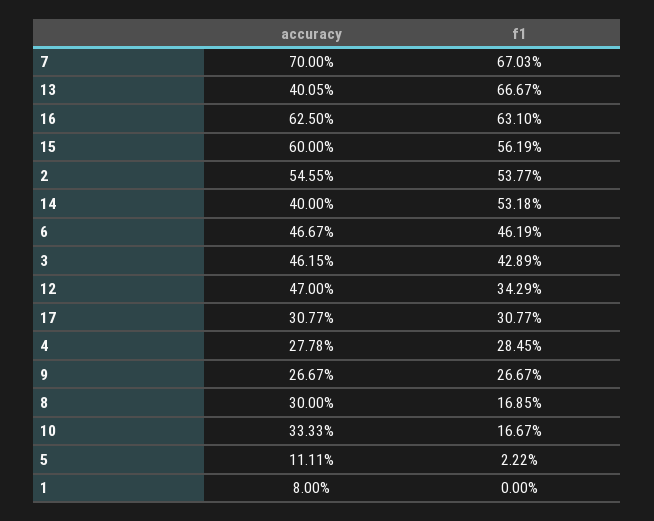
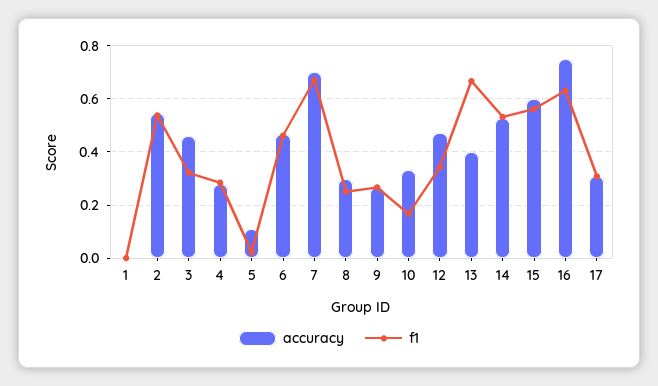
  {
    "accuracy": {
      "7": 0.7,
      "13": 0.4005,
-     "16": 0.625,
+     "16": 0.75,
      "15": 0.6,
      "2": 0.5455,
-     "14": 0.4,
+     "14": 0.525,
      "6": 0.4667,
      "3": 0.4615,
      "12": 0.47,
      "17": 0.3077,
      "4": 0.2778,
      "9": 0.2667,
      "8": 0.3,
      "10": 0.3333,
      "5": 0.1111,
-     "1": 0.08
+     "1": 0
    },
    "f1": {
      "7": 0.6703,
      "13": 0.6667,
      "16": 0.631,
      "15": 0.5619,
      "2": 0.5377,
      "14": 0.5318,
      "6": 0.4619,
-     "3": 0.4289,
+     "3": 0.325,
      "12": 0.3429,
      "17": 0.3077,
      "4": 0.2845,
      "9": 0.2667,
-     "8": 0.1685,
+     "8": 0.25,
      "10": 0.1667,
      "5": 0.0222,
      "1": 0
    }
  }

